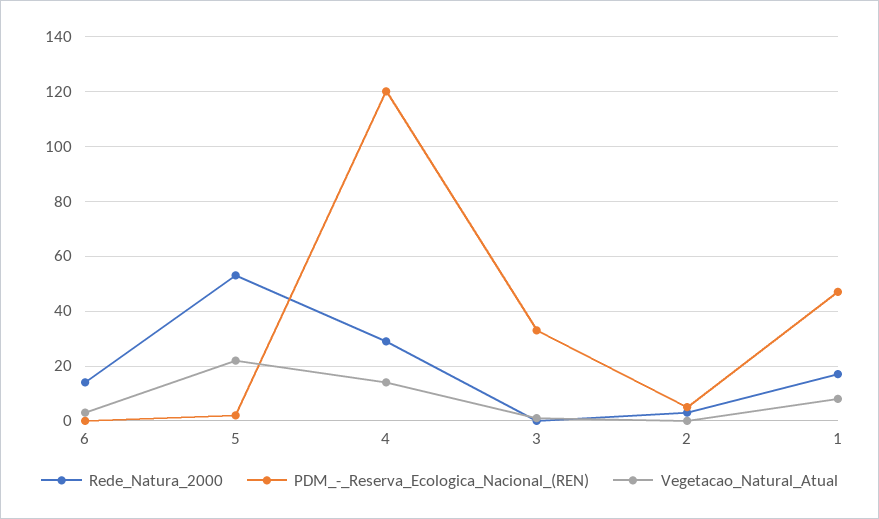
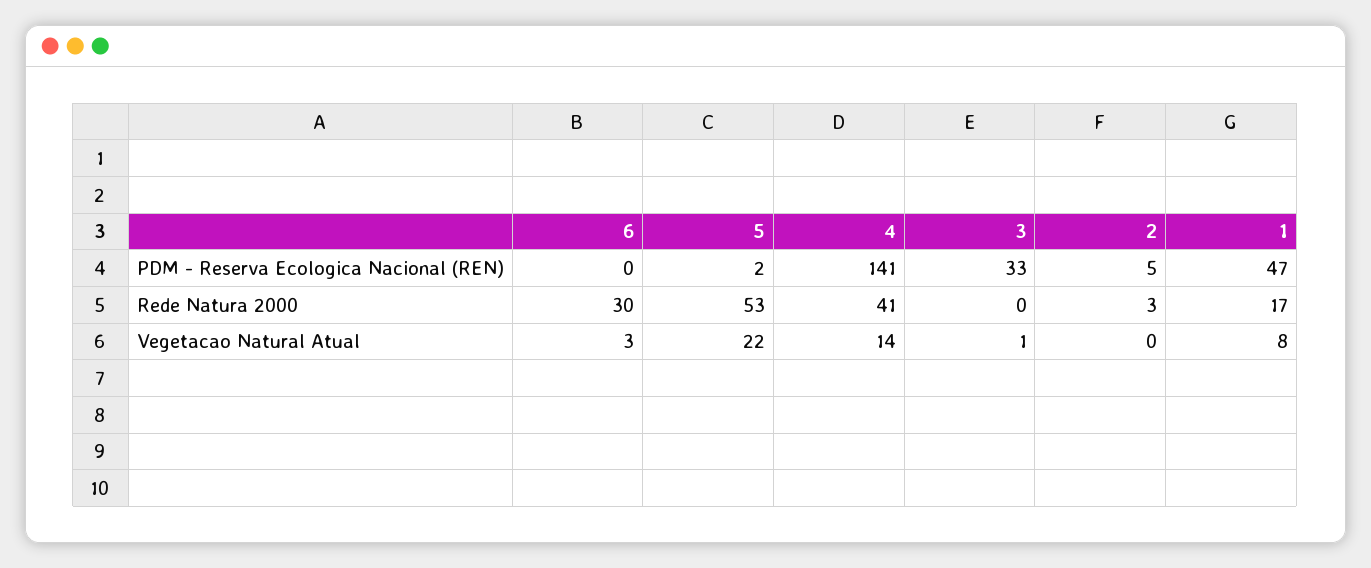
  {
    "Rede_Natura_2000": {
-     "6": 15,
+     "6": 30,
      "5": 53,
-     "4": 30,
+     "4": 41,
      "3": 0,
      "2": 3,
      "1": 17
    },
    "PDM_-_Reserva_Ecologica_Nacional_(REN)": {
      "6": 0,
      "5": 2,
-     "4": 120,
+     "4": 141,
      "3": 33,
      "2": 5,
      "1": 47
    },
    "Vegetacao_Natural_Atual": {
      "6": 3,
      "5": 22,
      "4": 14,
      "3": 1,
      "2": 0,
      "1": 8
    }
  }

